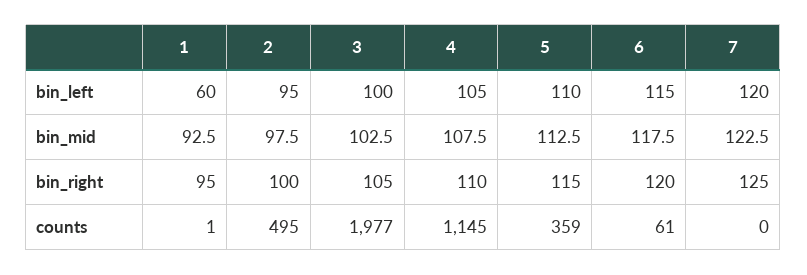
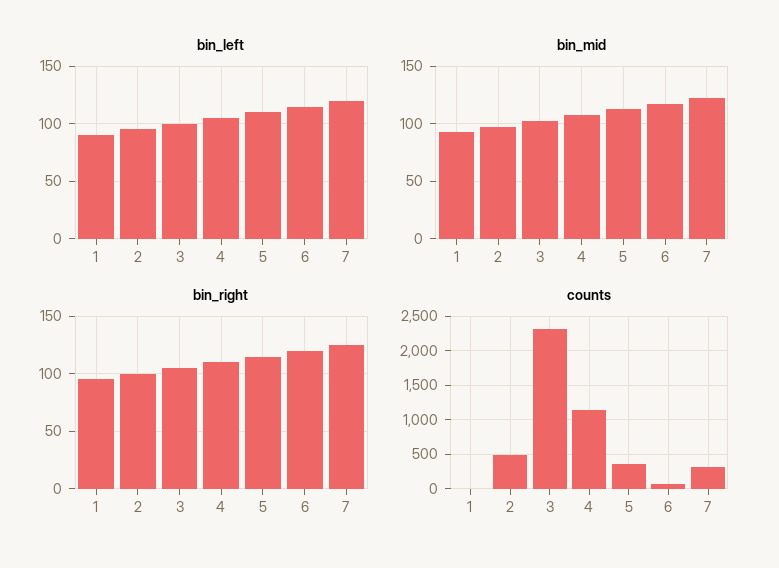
  {
    "bin_left": {
-     "1": 60,
+     "1": 90,
      "2": 95,
      "3": 100,
      "4": 105,
      "5": 110,
      "6": 115,
      "7": 120
    },
    "bin_mid": {
      "1": 92.5,
      "2": 97.5,
      "3": 102.5,
      "4": 107.5,
      "5": 112.5,
      "6": 117.5,
      "7": 122.5
    },
    "bin_right": {
      "1": 95,
      "2": 100,
      "3": 105,
      "4": 110,
      "5": 115,
      "6": 120,
      "7": 125
    },
    "counts": {
      "1": 1,
      "2": 495,
-     "3": 1977,
+     "3": 2300,
      "4": 1145,
      "5": 359,
      "6": 61,
-     "7": 0
+     "7": 300
    }
  }

